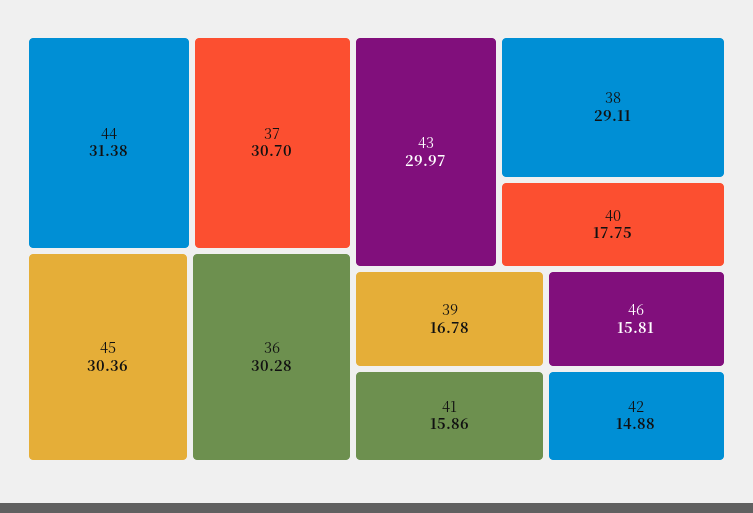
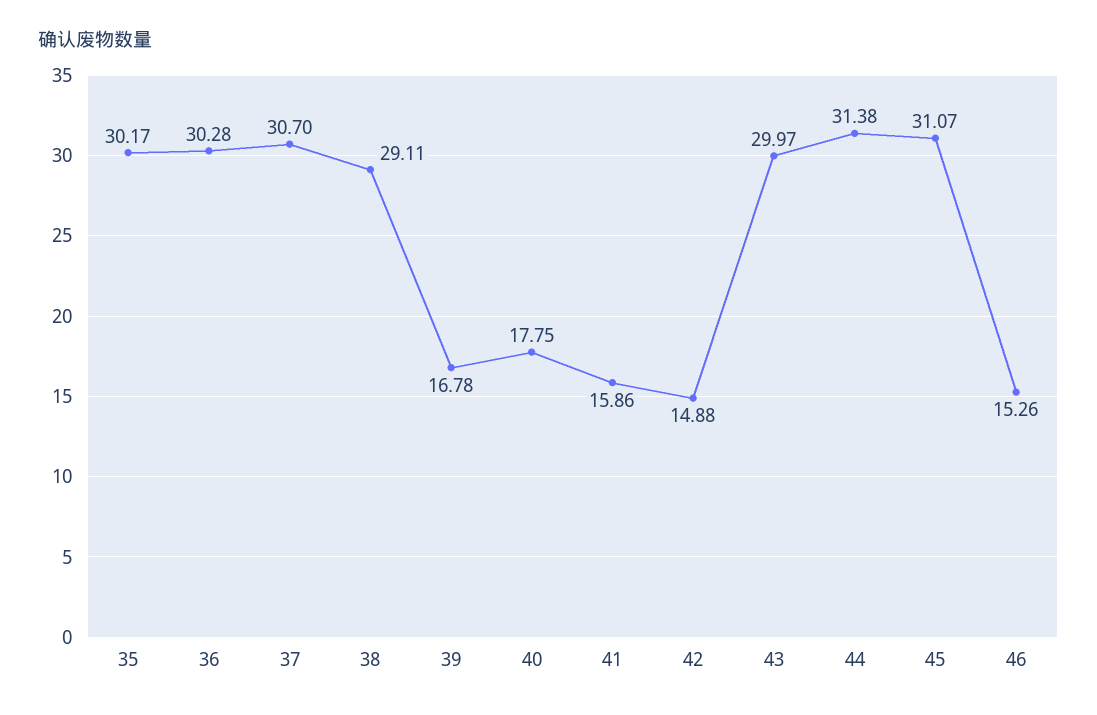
  {
    "44": 31.38,
    "37": 30.7,
-   "45": 30.36,
+   "45": 31.07,
    "36": 30.28,
    "43": 29.97,
    "38": 29.11,
    "40": 17.75,
    "39": 16.78,
    "41": 15.86,
-   "46": 15.81,
+   "46": 15.26,
-   "42": 14.88
+   "42": 14.88,
+   "35": 30.17
  }

